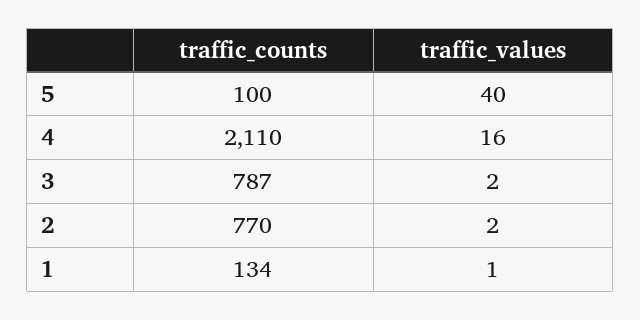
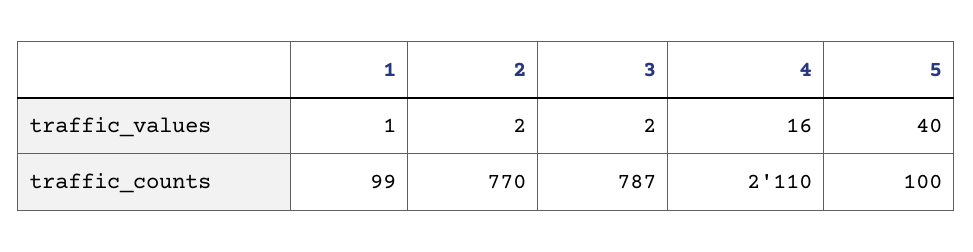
  {
    "traffic_counts": {
      "5": 100,
      "4": 2110,
      "3": 787,
      "2": 770,
-     "1": 134
+     "1": 99
    },
    "traffic_values": {
      "5": 40,
      "4": 16,
      "3": 2,
      "2": 2,
      "1": 1
    }
  }

